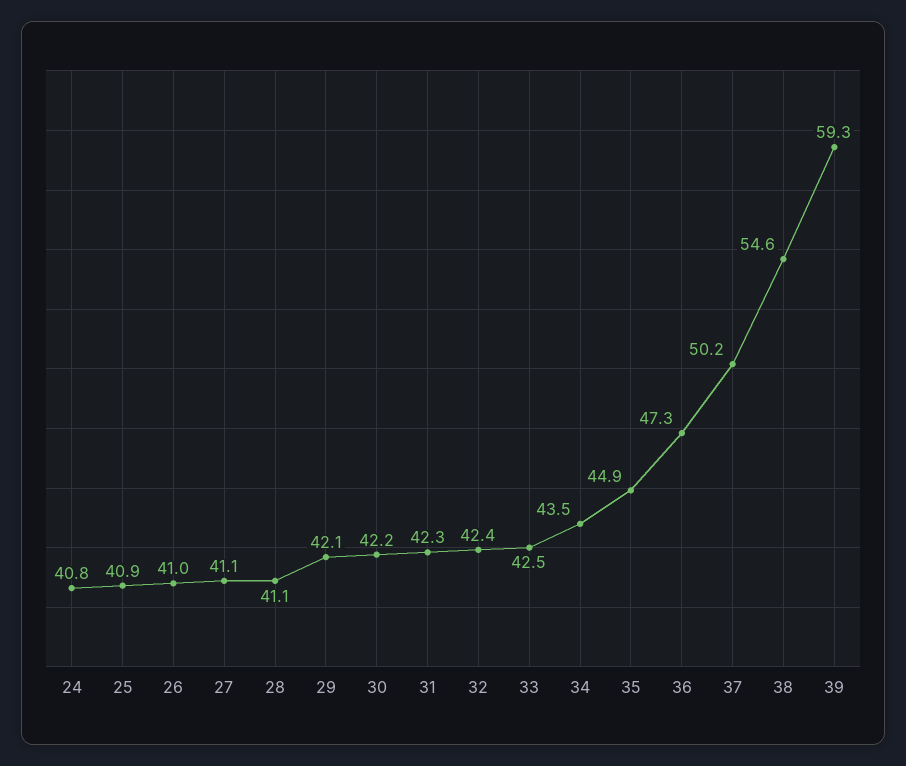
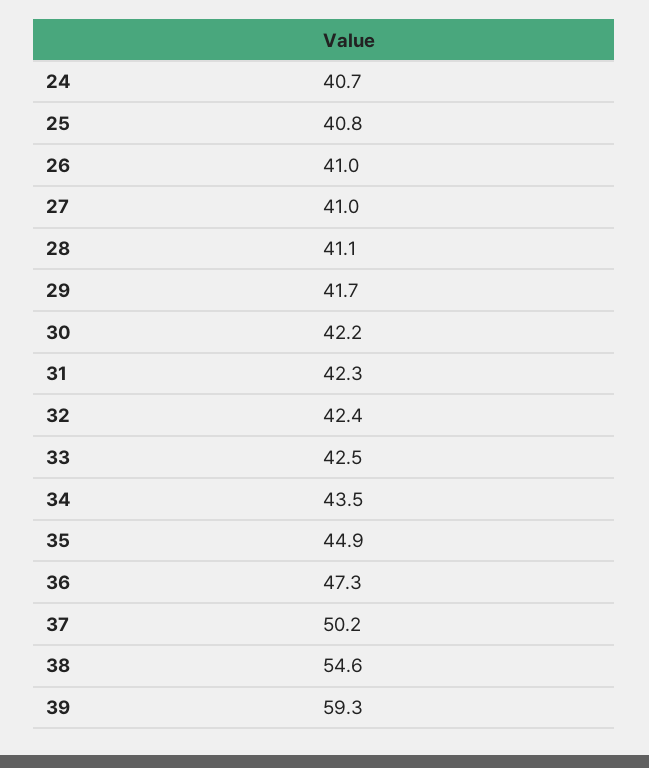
  {
-   "24": 40.8,
+   "24": 40.7,
-   "25": 40.9,
+   "25": 40.8,
    "26": 41,
-   "27": 41.1,
+   "27": 41,
    "28": 41.1,
-   "29": 42.1,
+   "29": 41.7,
    "30": 42.2,
    "31": 42.3,
    "32": 42.4,
    "33": 42.5,
    "34": 43.5,
    "35": 44.9,
    "36": 47.3,
    "37": 50.2,
    "38": 54.6,
    "39": 59.3
  }

